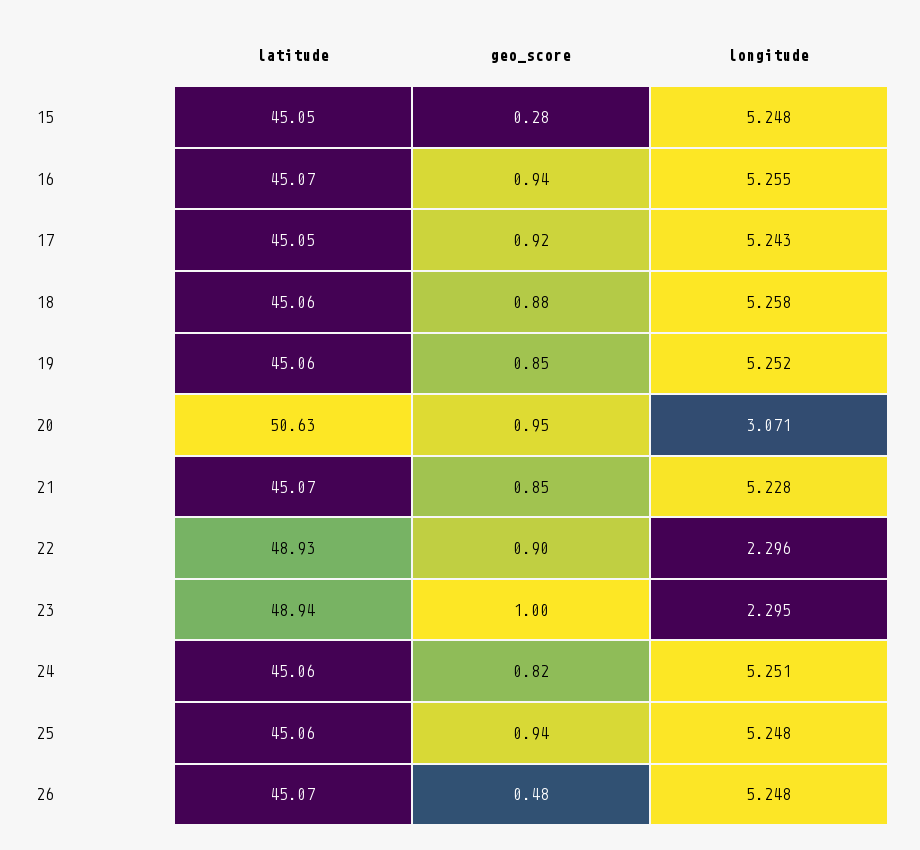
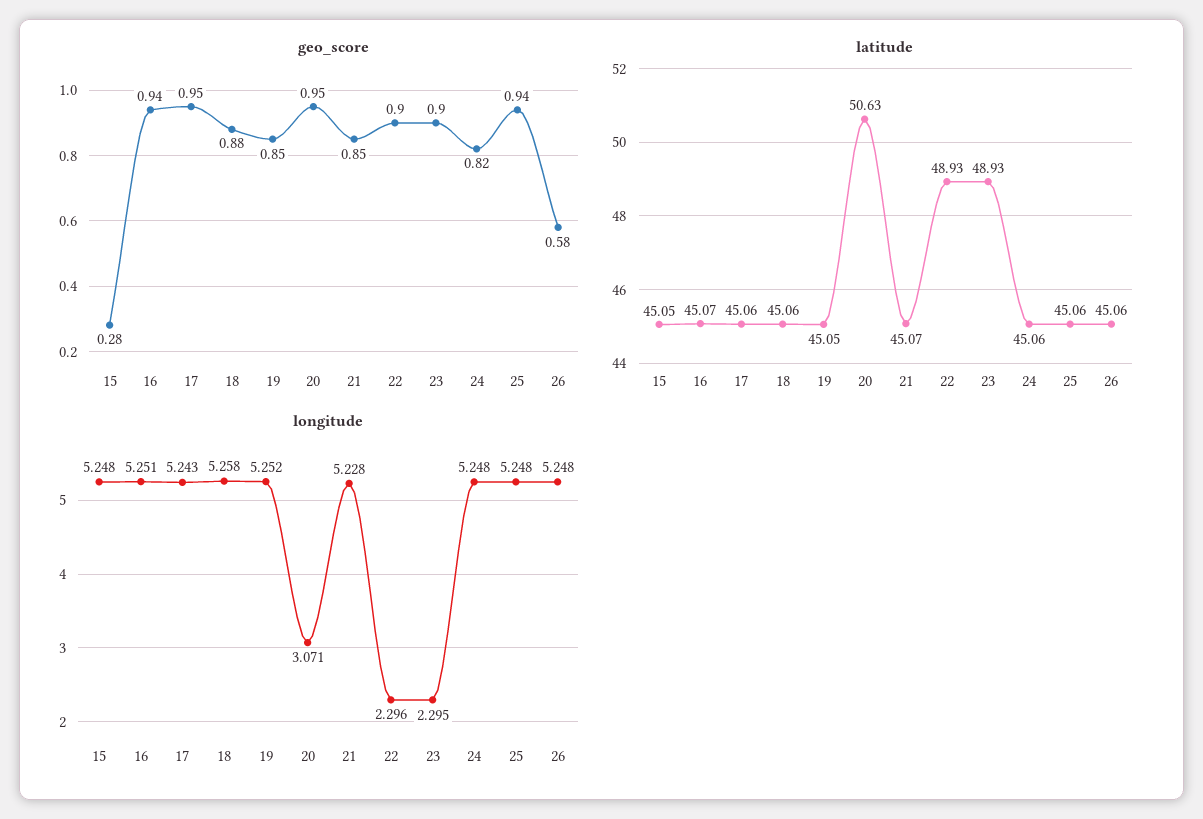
  {
    "latitude": {
      "15": 45.05,
      "16": 45.07,
-     "17": 45.05,
+     "17": 45.06,
      "18": 45.06,
-     "19": 45.06,
+     "19": 45.05,
      "20": 50.63,
      "21": 45.07,
      "22": 48.93,
-     "23": 48.94,
+     "23": 48.93,
      "24": 45.06,
      "25": 45.06,
-     "26": 45.07
+     "26": 45.06
    },
    "geo_score": {
      "15": 0.28,
      "16": 0.94,
-     "17": 0.92,
+     "17": 0.95,
      "18": 0.88,
      "19": 0.85,
      "20": 0.95,
      "21": 0.85,
      "22": 0.9,
-     "23": 1,
+     "23": 0.9,
      "24": 0.82,
      "25": 0.94,
-     "26": 0.48
+     "26": 0.58
    },
    "longitude": {
      "15": 5.248,
-     "16": 5.255,
+     "16": 5.251,
      "17": 5.243,
      "18": 5.258,
      "19": 5.252,
      "20": 3.071,
      "21": 5.228,
      "22": 2.296,
      "23": 2.295,
-     "24": 5.251,
+     "24": 5.248,
      "25": 5.248,
      "26": 5.248
    }
  }

